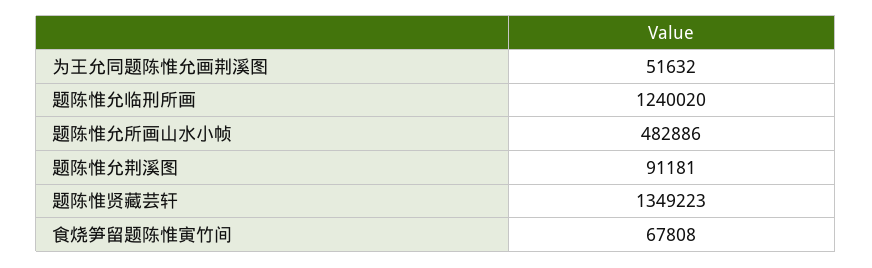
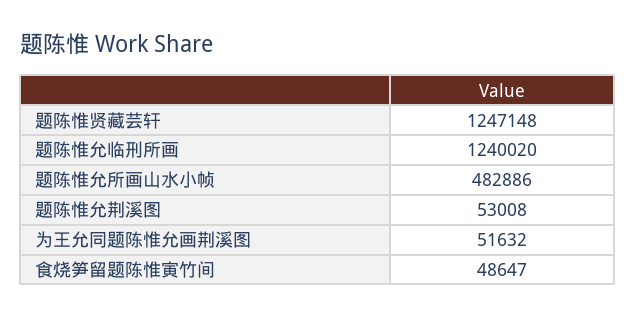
  {
    "为王允同题陈惟允画荆溪图": 51632,
    "题陈惟允临刑所画": 1240020,
    "题陈惟允所画山水小帧": 482886,
-   "题陈惟允荆溪图": 91181,
+   "题陈惟允荆溪图": 53008,
-   "题陈惟贤藏芸轩": 1349223,
+   "题陈惟贤藏芸轩": 1247148,
-   "食烧笋留题陈惟寅竹间": 67808
+   "食烧笋留题陈惟寅竹间": 48647
  }

